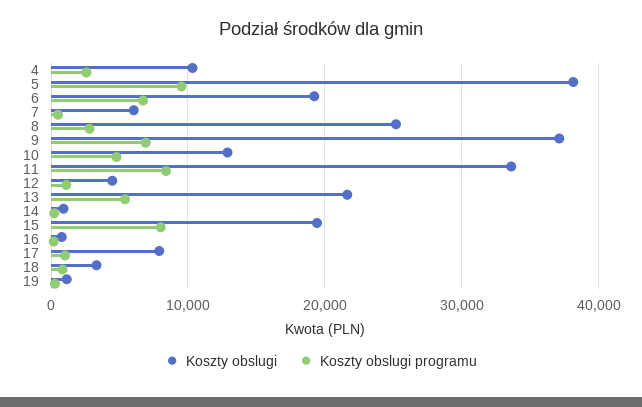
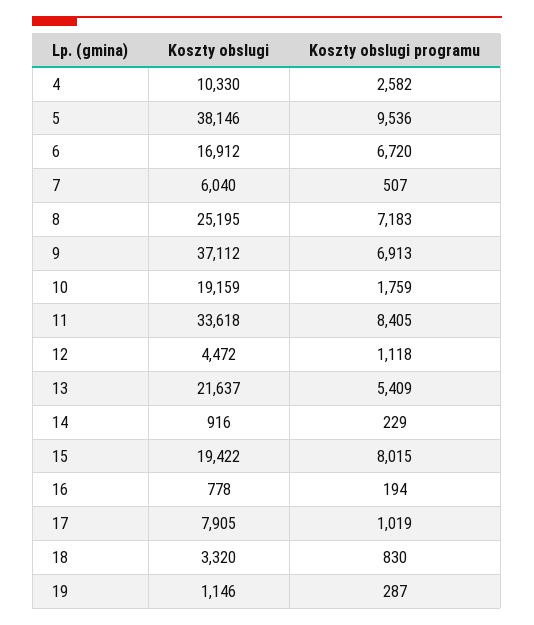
  {
    "Koszty obslugi": {
      "4": 10330,
      "5": 38146,
-     "6": 19000,
+     "6": 16912,
      "7": 6040,
      "8": 25195,
      "9": 37112,
-     "10": 13000,
+     "10": 19159,
      "11": 33618,
      "12": 4472,
      "13": 21637,
      "14": 916,
      "15": 19422,
      "16": 778,
      "17": 7905,
      "18": 3320,
      "19": 1146
    },
    "Koszty obslugi programu": {
      "4": 2582,
      "5": 9536,
      "6": 6720,
      "7": 507,
-     "8": 3000,
+     "8": 7183,
      "9": 6913,
-     "10": 5000,
+     "10": 1759,
      "11": 8405,
      "12": 1118,
      "13": 5409,
      "14": 229,
      "15": 8015,
      "16": 194,
      "17": 1019,
      "18": 830,
      "19": 287
    }
  }

